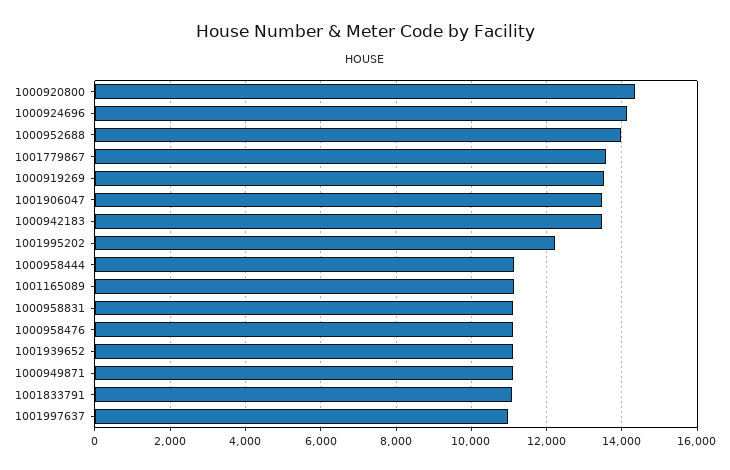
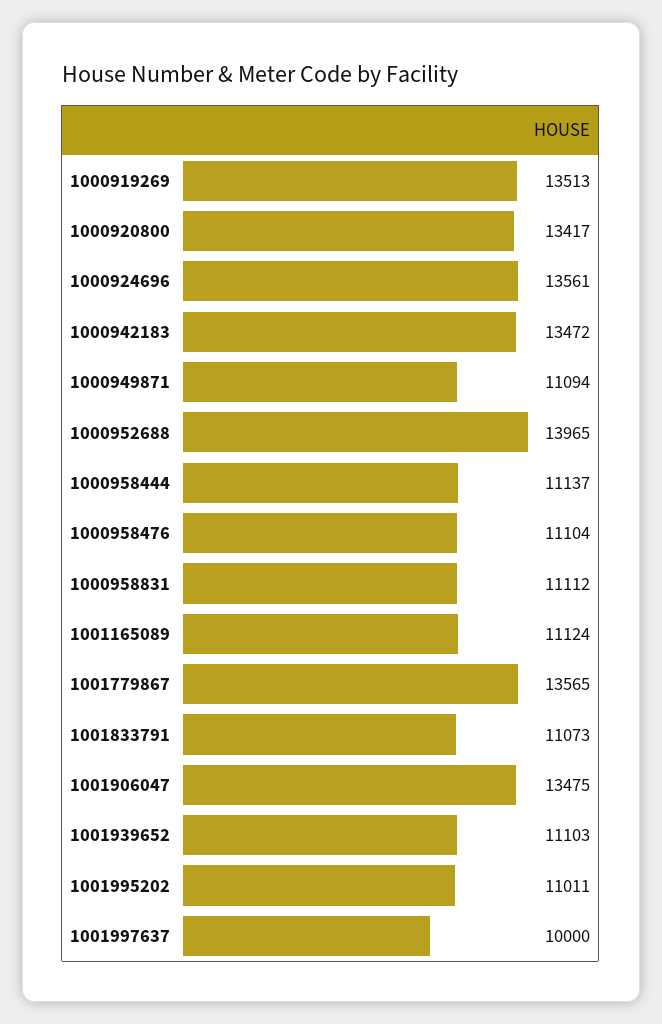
  {
-   "1000920800": 14400,
+   "1000920800": 13417,
-   "1000924696": 14200,
+   "1000924696": 13561,
    "1000952688": 13965,
    "1001779867": 13565,
    "1000919269": 13513,
    "1001906047": 13475,
    "1000942183": 13472,
-   "1001995202": 12200,
+   "1001995202": 11011,
    "1000958444": 11137,
    "1001165089": 11124,
    "1000958831": 11112,
    "1000958476": 11104,
    "1001939652": 11103,
    "1000949871": 11094,
    "1001833791": 11073,
-   "1001997637": 11000
+   "1001997637": 10000
  }

